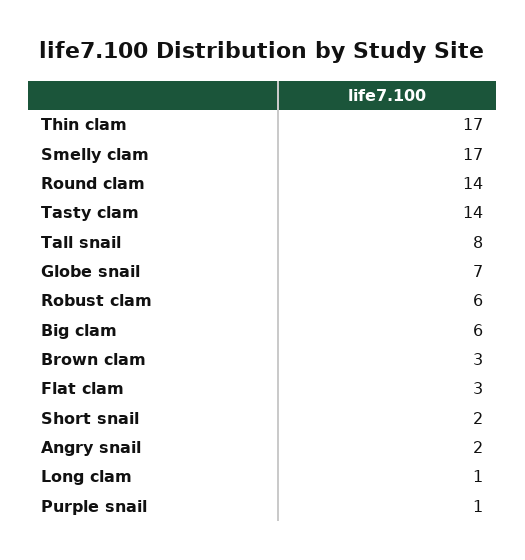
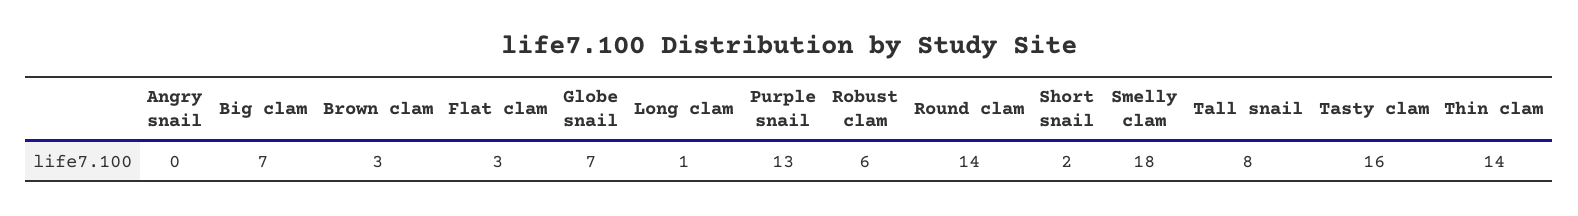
  {
-   "Thin clam": 17,
+   "Thin clam": 14,
-   "Smelly clam": 17,
+   "Smelly clam": 18,
    "Round clam": 14,
-   "Tasty clam": 14,
+   "Tasty clam": 16,
    "Tall snail": 8,
    "Globe snail": 7,
    "Robust clam": 6,
-   "Big clam": 6,
+   "Big clam": 7,
    "Brown clam": 3,
    "Flat clam": 3,
    "Short snail": 2,
-   "Angry snail": 2,
+   "Angry snail": 0,
    "Long clam": 1,
-   "Purple snail": 1
+   "Purple snail": 13
  }

